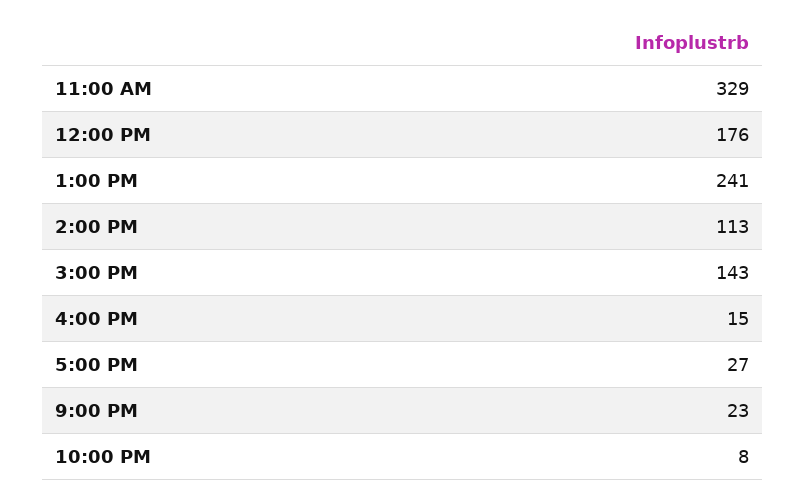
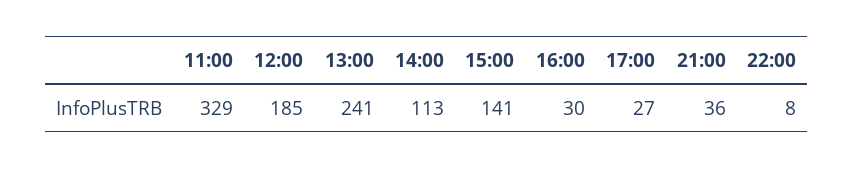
  {
    "11:00 AM": 329,
-   "12:00 PM": 176,
+   "12:00 PM": 185,
    "1:00 PM": 241,
    "2:00 PM": 113,
-   "3:00 PM": 143,
+   "3:00 PM": 141,
-   "4:00 PM": 15,
+   "4:00 PM": 30,
    "5:00 PM": 27,
-   "9:00 PM": 23,
+   "9:00 PM": 36,
    "10:00 PM": 8
  }

